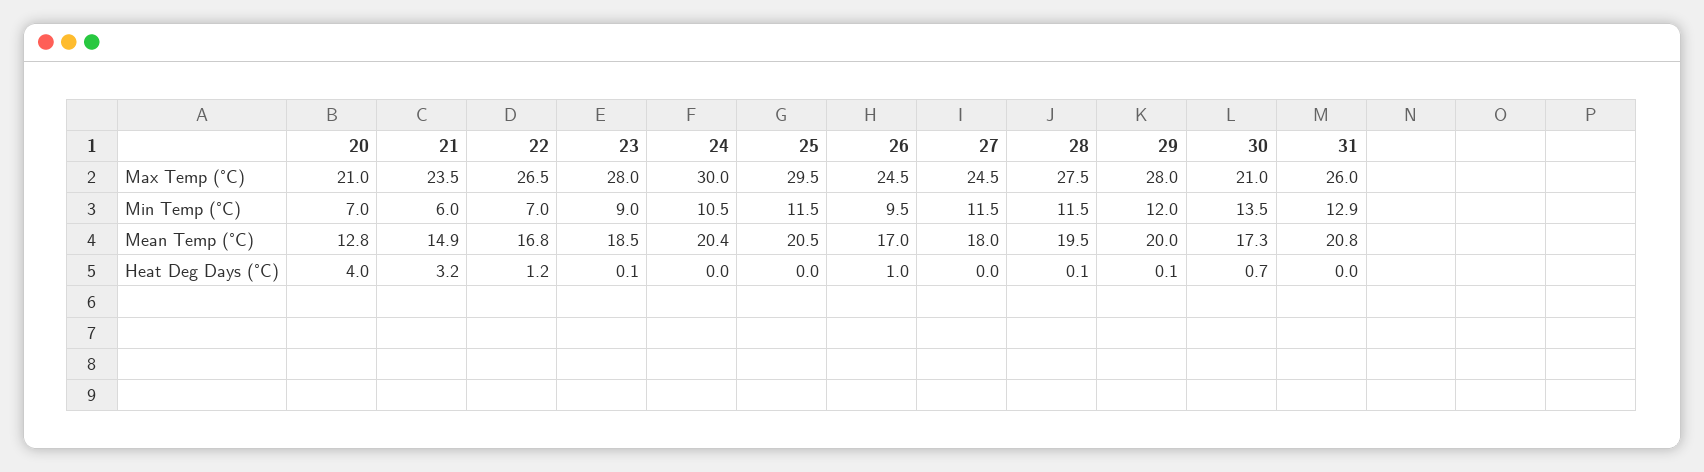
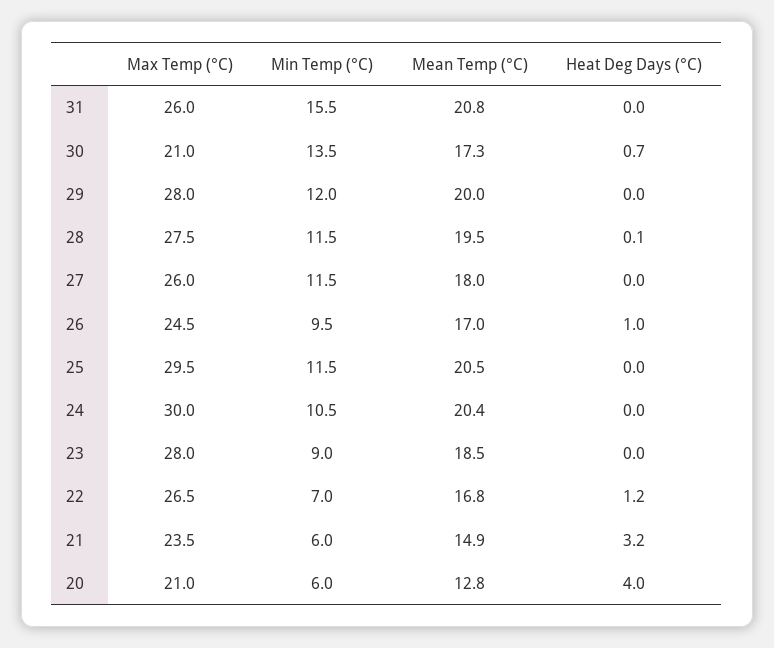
  {
    "20": {
      "Max Temp (°C)": 21,
-     "Min Temp (°C)": 7,
+     "Min Temp (°C)": 6,
      "Mean Temp (°C)": 12.8,
      "Heat Deg Days (°C)": 4
    },
    "21": {
      "Max Temp (°C)": 23.5,
      "Min Temp (°C)": 6,
      "Mean Temp (°C)": 14.9,
      "Heat Deg Days (°C)": 3.2
    },
    "22": {
      "Max Temp (°C)": 26.5,
      "Min Temp (°C)": 7,
      "Mean Temp (°C)": 16.8,
      "Heat Deg Days (°C)": 1.2
    },
    "23": {
      "Max Temp (°C)": 28,
      "Min Temp (°C)": 9,
      "Mean Temp (°C)": 18.5,
-     "Heat Deg Days (°C)": 0.1
+     "Heat Deg Days (°C)": 0
    },
    "24": {
      "Max Temp (°C)": 30,
      "Min Temp (°C)": 10.5,
      "Mean Temp (°C)": 20.4,
      "Heat Deg Days (°C)": 0
    },
    "25": {
      "Max Temp (°C)": 29.5,
      "Min Temp (°C)": 11.5,
      "Mean Temp (°C)": 20.5,
      "Heat Deg Days (°C)": 0
    },
    "26": {
      "Max Temp (°C)": 24.5,
      "Min Temp (°C)": 9.5,
      "Mean Temp (°C)": 17,
      "Heat Deg Days (°C)": 1
    },
    "27": {
-     "Max Temp (°C)": 24.5,
+     "Max Temp (°C)": 26,
      "Min Temp (°C)": 11.5,
      "Mean Temp (°C)": 18,
      "Heat Deg Days (°C)": 0
    },
    "28": {
      "Max Temp (°C)": 27.5,
      "Min Temp (°C)": 11.5,
      "Mean Temp (°C)": 19.5,
      "Heat Deg Days (°C)": 0.1
    },
    "29": {
      "Max Temp (°C)": 28,
      "Min Temp (°C)": 12,
      "Mean Temp (°C)": 20,
-     "Heat Deg Days (°C)": 0.1
+     "Heat Deg Days (°C)": 0
    },
    "30": {
      "Max Temp (°C)": 21,
      "Min Temp (°C)": 13.5,
      "Mean Temp (°C)": 17.3,
      "Heat Deg Days (°C)": 0.7
    },
    "31": {
      "Max Temp (°C)": 26,
-     "Min Temp (°C)": 12.9,
+     "Min Temp (°C)": 15.5,
      "Mean Temp (°C)": 20.8,
      "Heat Deg Days (°C)": 0
    }
  }

